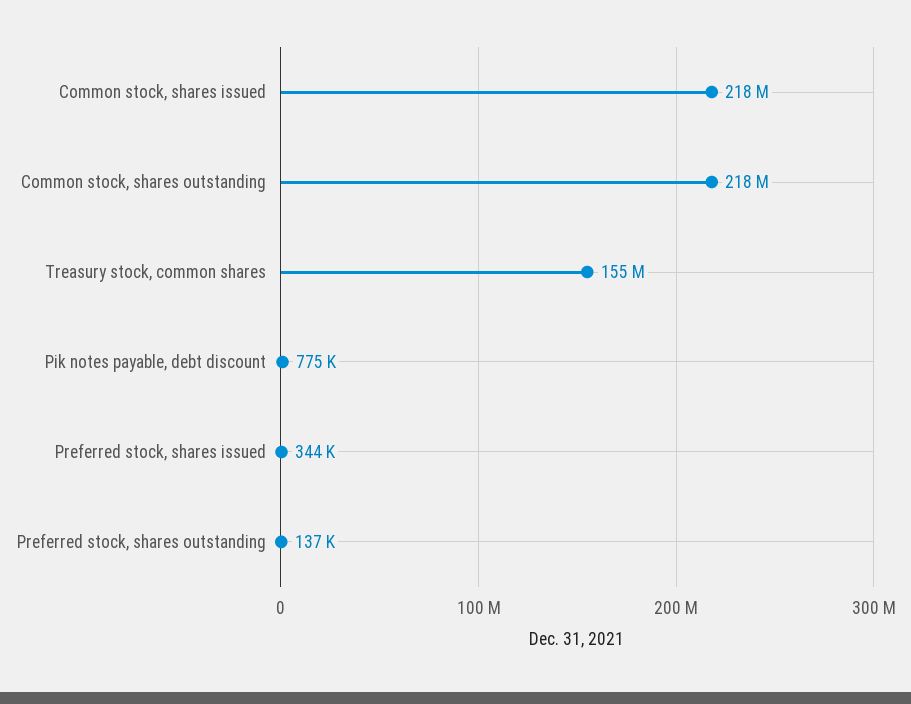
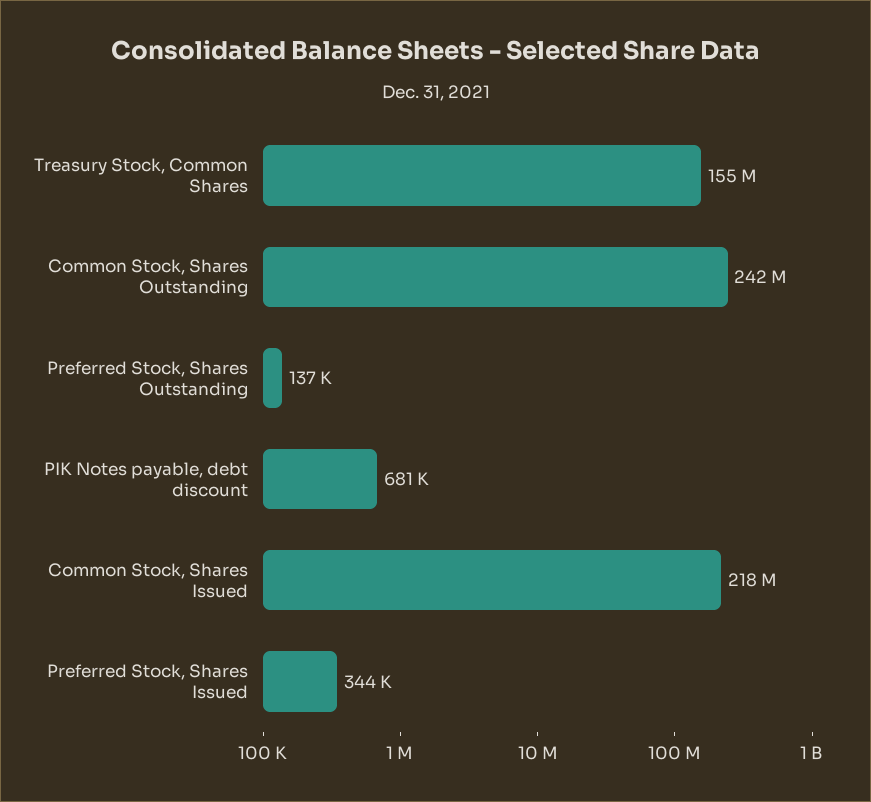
  {
    "Common stock, shares issued": 218000000,
-   "Common stock, shares outstanding": 218000000,
+   "Common stock, shares outstanding": 242000000,
    "Treasury stock, common shares": 155000000,
-   "Pik notes payable, debt discount": 775000,
+   "Pik notes payable, debt discount": 681000,
    "Preferred stock, shares issued": 344000,
    "Preferred stock, shares outstanding": 137000
  }

